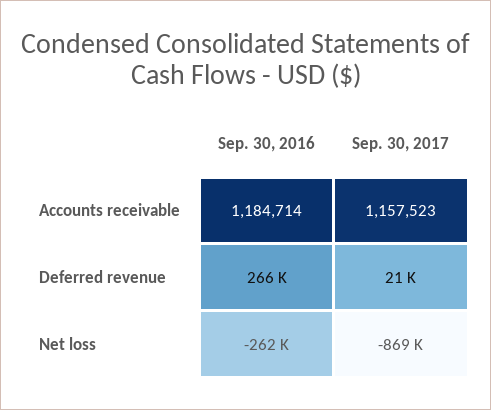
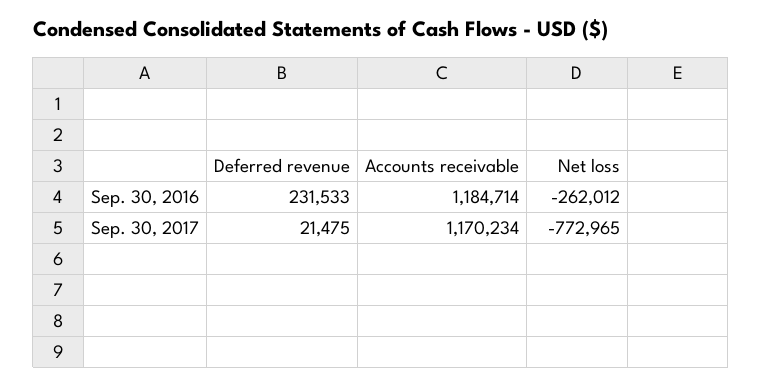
  {
    "Sep. 30, 2016": {
      "Accounts receivable": 1184714,
-     "Deferred revenue": 266000,
+     "Deferred revenue": 231533,
      "Net loss": -262012
    },
    "Sep. 30, 2017": {
-     "Accounts receivable": 1157523,
+     "Accounts receivable": 1170234,
      "Deferred revenue": 21475,
-     "Net loss": -869000
+     "Net loss": -772965
    }
  }

